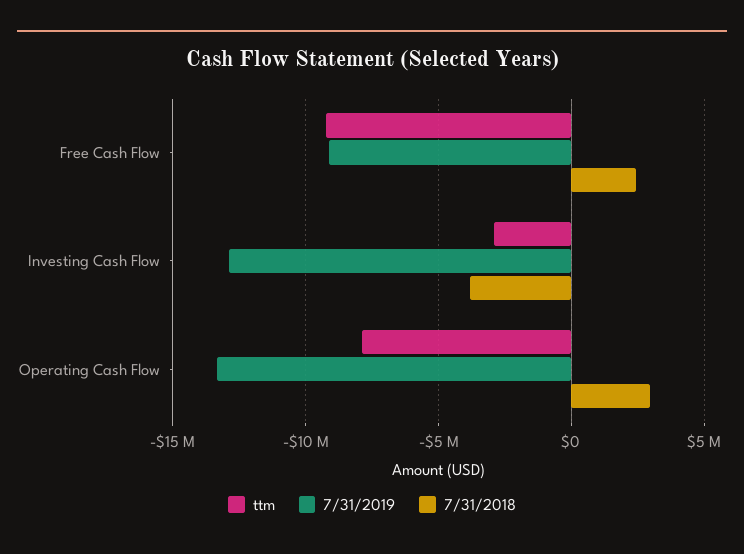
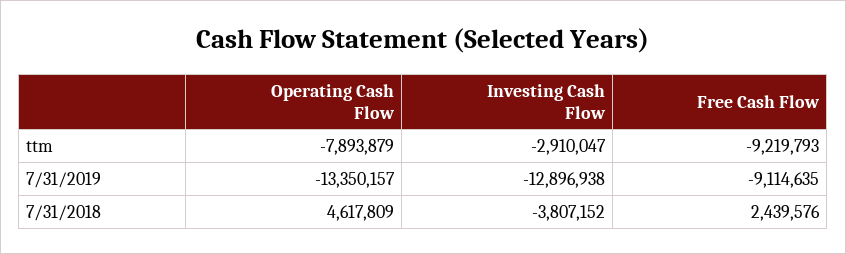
  {
    "ttm": {
      "Free Cash Flow": -9219793,
      "Investing Cash Flow": -2910047,
      "Operating Cash Flow": -7893879
    },
    "7/31/2019": {
      "Free Cash Flow": -9114635,
      "Investing Cash Flow": -12896938,
      "Operating Cash Flow": -13350157
    },
    "7/31/2018": {
      "Free Cash Flow": 2439576,
      "Investing Cash Flow": -3807152,
-     "Operating Cash Flow": 3000000
+     "Operating Cash Flow": 4617809
    }
  }

